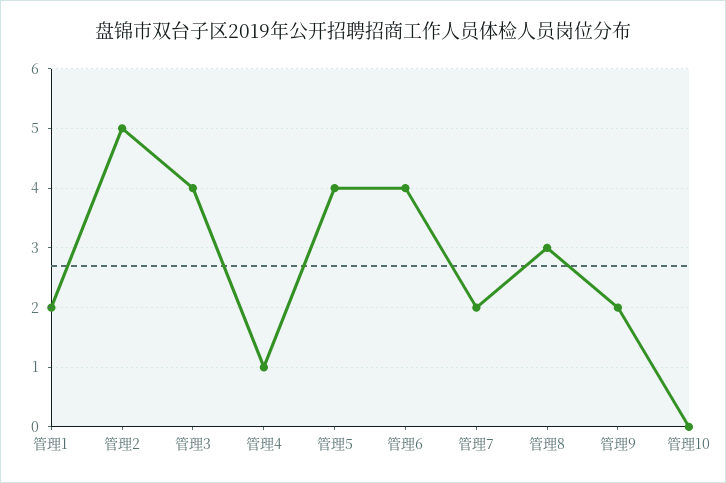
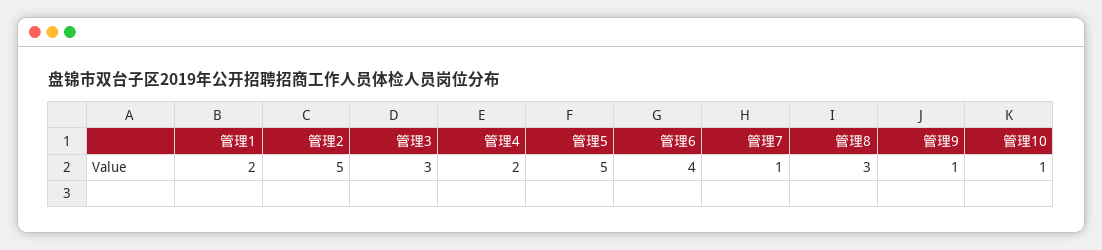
  {
    "管理1": 2,
    "管理2": 5,
-   "管理3": 4,
+   "管理3": 3,
-   "管理4": 1,
+   "管理4": 2,
-   "管理5": 4,
+   "管理5": 5,
    "管理6": 4,
-   "管理7": 2,
+   "管理7": 1,
    "管理8": 3,
-   "管理9": 2,
+   "管理9": 1,
-   "管理10": 0
+   "管理10": 1
  }

